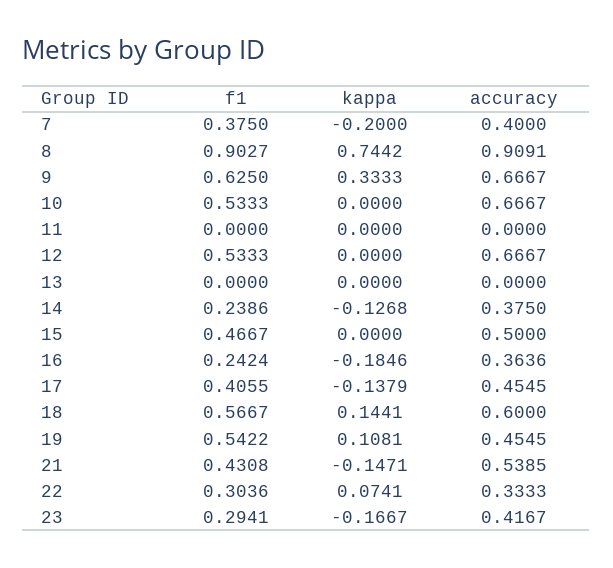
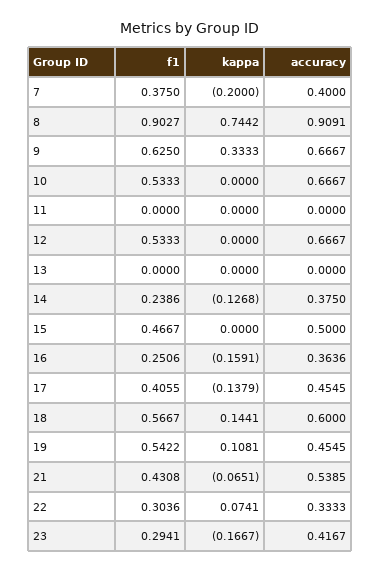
  {
    "f1": {
      "7": 0.375,
      "8": 0.9027,
      "9": 0.625,
      "10": 0.5333,
      "11": 0,
      "12": 0.5333,
      "13": 0,
      "14": 0.2386,
      "15": 0.4667,
-     "16": 0.2424,
+     "16": 0.2506,
      "17": 0.4055,
      "18": 0.5667,
      "19": 0.5422,
      "21": 0.4308,
      "22": 0.3036,
      "23": 0.2941
    },
    "kappa": {
      "7": -0.2,
      "8": 0.7442,
      "9": 0.3333,
      "10": 0,
      "11": 0,
      "12": 0,
      "13": 0,
      "14": -0.1268,
      "15": 0,
-     "16": -0.1846,
+     "16": -0.1591,
      "17": -0.1379,
      "18": 0.1441,
      "19": 0.1081,
-     "21": -0.1471,
+     "21": -0.0651,
      "22": 0.0741,
      "23": -0.1667
    },
    "accuracy": {
      "7": 0.4,
      "8": 0.9091,
      "9": 0.6667,
      "10": 0.6667,
      "11": 0,
      "12": 0.6667,
      "13": 0,
      "14": 0.375,
      "15": 0.5,
      "16": 0.3636,
      "17": 0.4545,
      "18": 0.6,
      "19": 0.4545,
      "21": 0.5385,
      "22": 0.3333,
      "23": 0.4167
    }
  }

